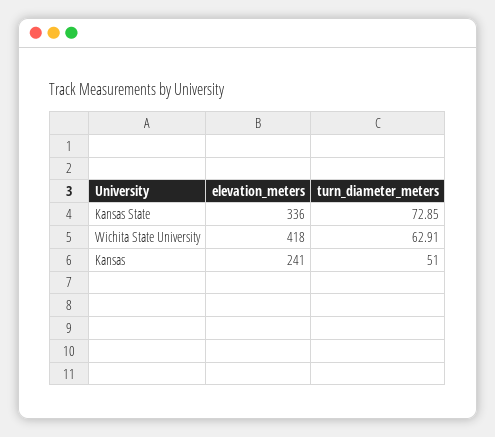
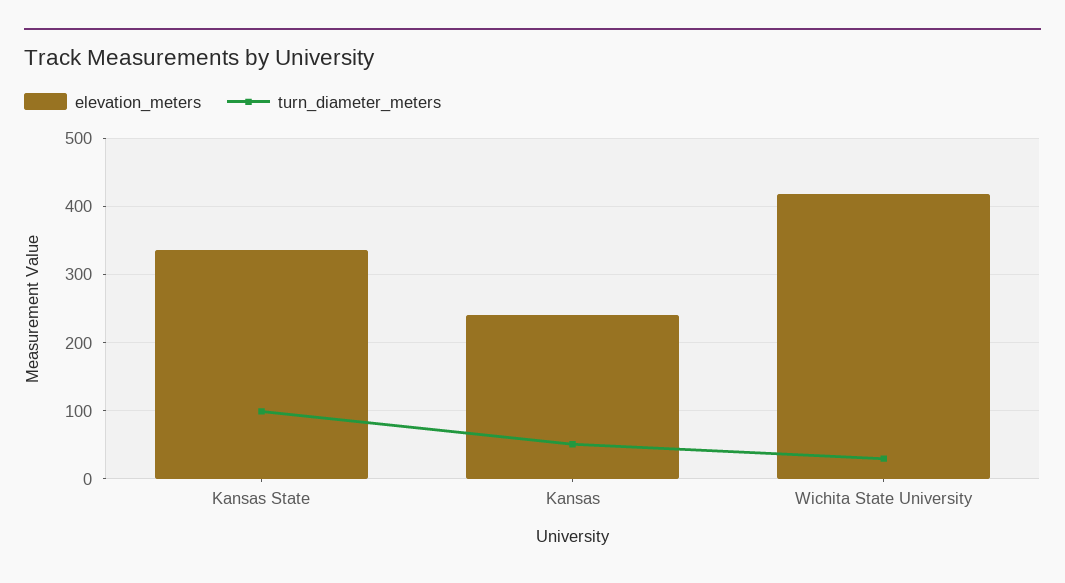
  {
    "elevation_meters": {
      "Kansas State": 336,
      "Wichita State University": 418,
      "Kansas": 241
    },
    "turn_diameter_meters": {
-     "Kansas State": 72.85,
+     "Kansas State": 100,
-     "Wichita State University": 62.91,
+     "Wichita State University": 30,
      "Kansas": 51
    }
  }

